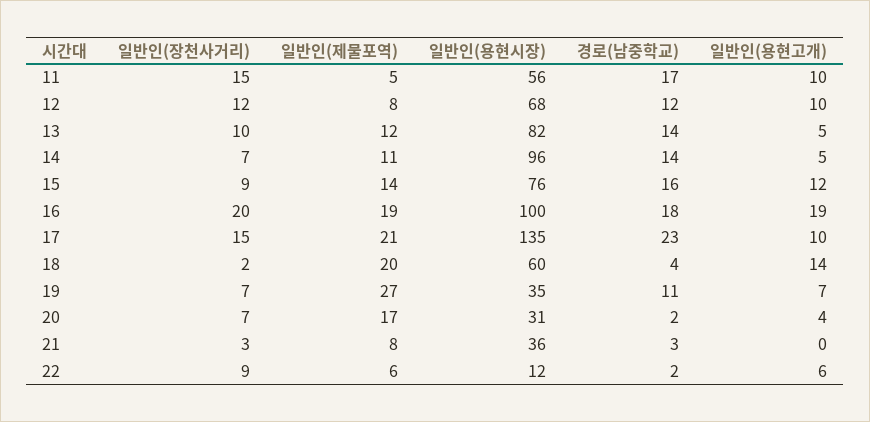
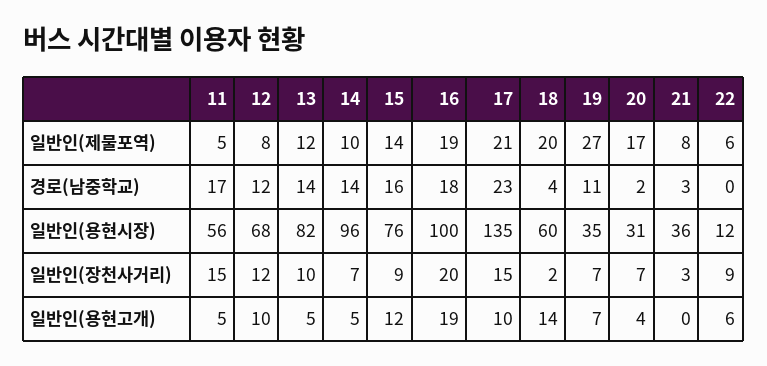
  {
    "일반인(장천사거리)": {
      "11": 15,
      "12": 12,
      "13": 10,
      "14": 7,
      "15": 9,
      "16": 20,
      "17": 15,
      "18": 2,
      "19": 7,
      "20": 7,
      "21": 3,
      "22": 9
    },
    "일반인(제물포역)": {
      "11": 5,
      "12": 8,
      "13": 12,
-     "14": 11,
+     "14": 10,
      "15": 14,
      "16": 19,
      "17": 21,
      "18": 20,
      "19": 27,
      "20": 17,
      "21": 8,
      "22": 6
    },
    "일반인(용현시장)": {
      "11": 56,
      "12": 68,
      "13": 82,
      "14": 96,
      "15": 76,
      "16": 100,
      "17": 135,
      "18": 60,
      "19": 35,
      "20": 31,
      "21": 36,
      "22": 12
    },
    "경로(남중학교)": {
      "11": 17,
      "12": 12,
      "13": 14,
      "14": 14,
      "15": 16,
      "16": 18,
      "17": 23,
      "18": 4,
      "19": 11,
      "20": 2,
      "21": 3,
-     "22": 2
+     "22": 0
    },
    "일반인(용현고개)": {
-     "11": 10,
+     "11": 5,
      "12": 10,
      "13": 5,
      "14": 5,
      "15": 12,
      "16": 19,
      "17": 10,
      "18": 14,
      "19": 7,
      "20": 4,
      "21": 0,
      "22": 6
    }
  }

